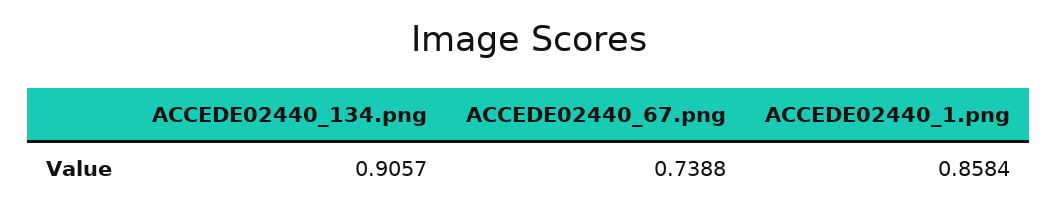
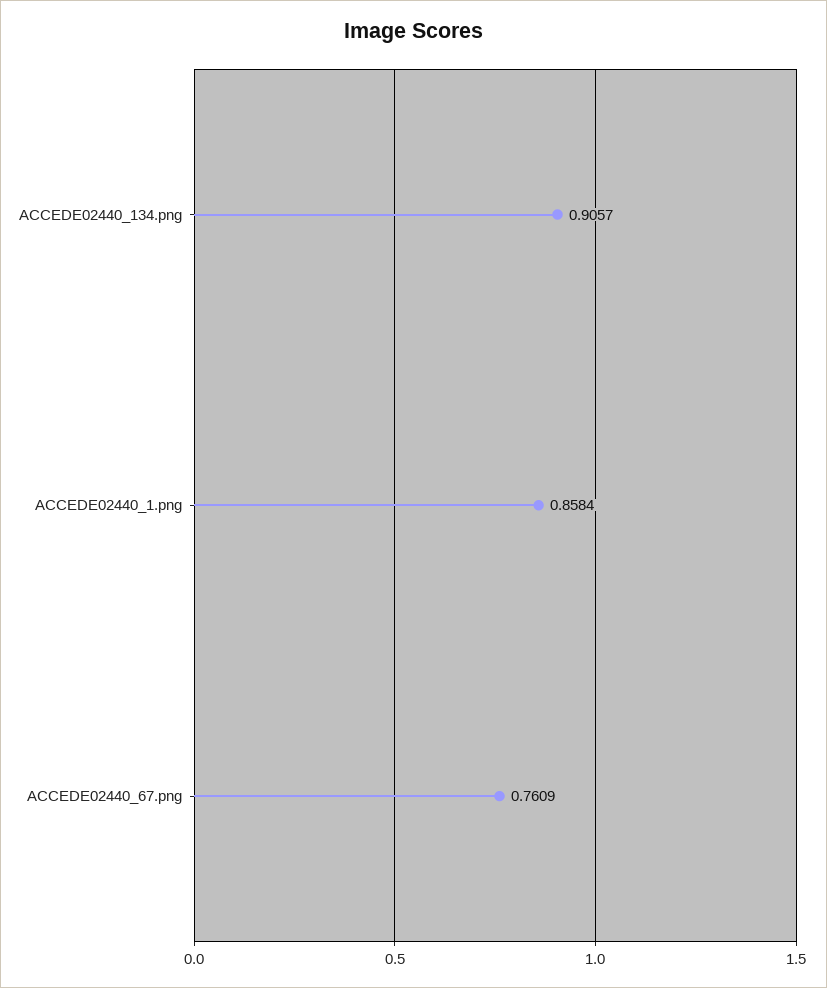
  {
    "ACCEDE02440_134.png": 0.9057,
-   "ACCEDE02440_67.png": 0.7388,
+   "ACCEDE02440_67.png": 0.7609,
    "ACCEDE02440_1.png": 0.8584
  }

